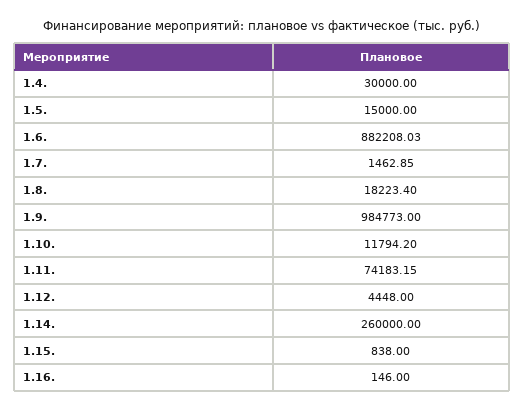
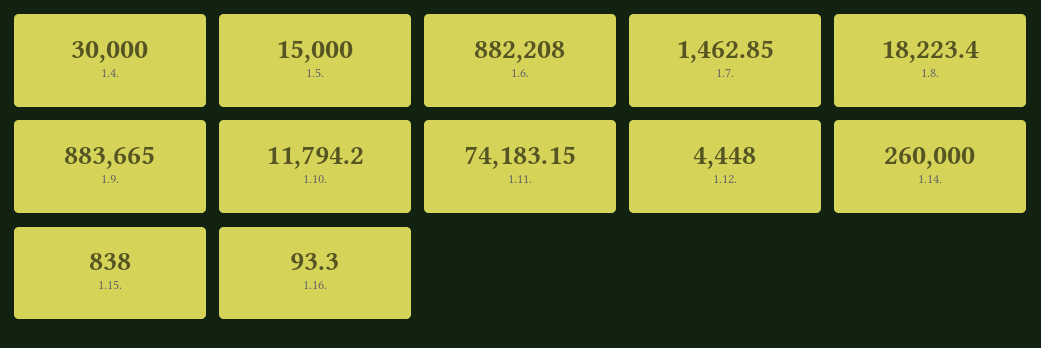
  {
    "1.4.": 30000,
    "1.5.": 15000,
-   "1.6.": 882208.03,
+   "1.6.": 882208,
    "1.7.": 1462.85,
    "1.8.": 18223.4,
-   "1.9.": 984773,
+   "1.9.": 883665,
    "1.10.": 11794.2,
    "1.11.": 74183.15,
    "1.12.": 4448,
    "1.14.": 260000,
    "1.15.": 838,
-   "1.16.": 146
+   "1.16.": 93.3
  }

